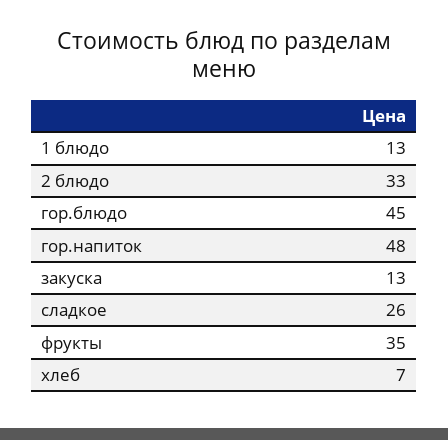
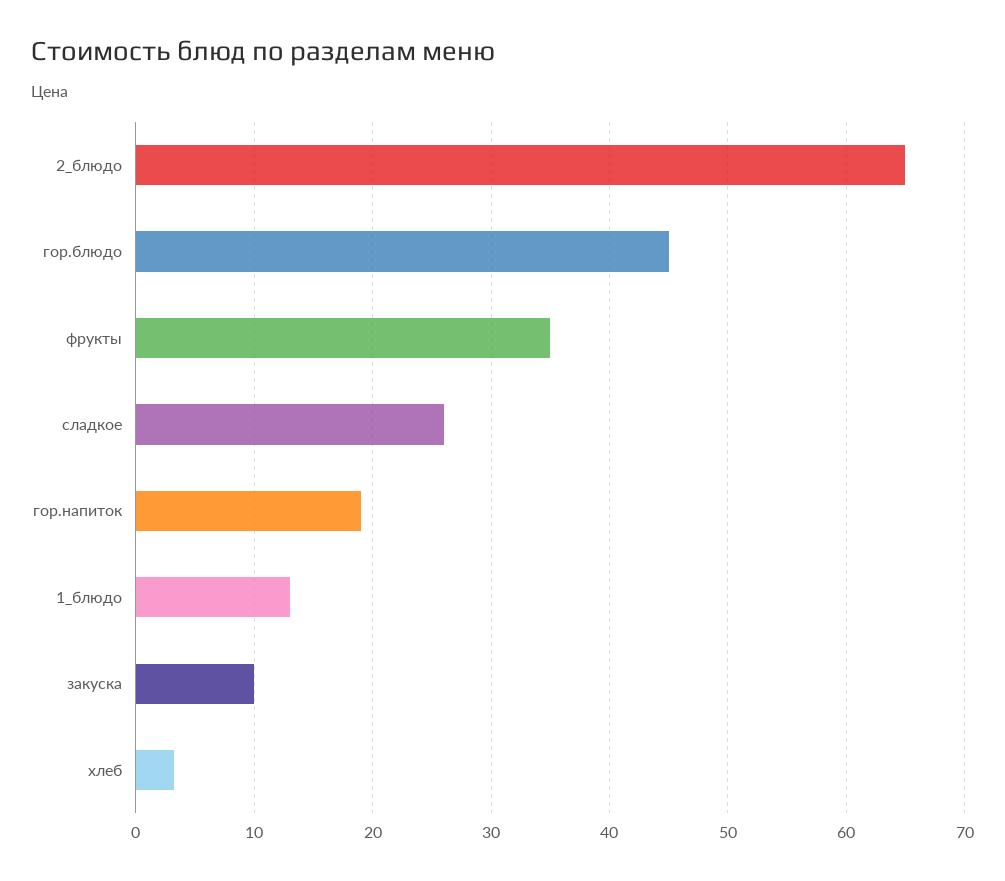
  {
    "1 блюдо": 13,
-   "2 блюдо": 33,
+   "2 блюдо": 65,
    "гор.блюдо": 45,
-   "гор.напиток": 48,
+   "гор.напиток": 19,
-   "закуска": 13,
+   "закуска": 10,
    "сладкое": 26,
    "фрукты": 35,
-   "хлеб": 7
+   "хлеб": 3
  }

